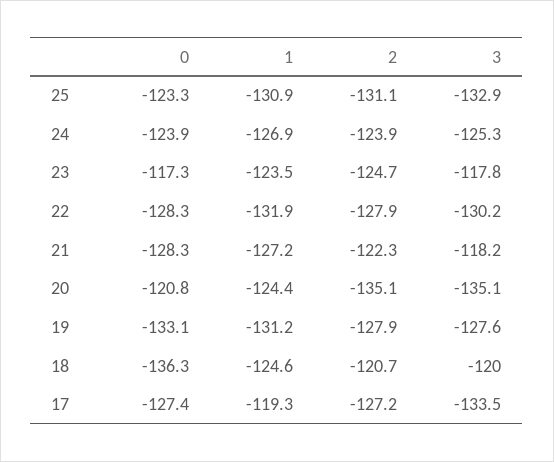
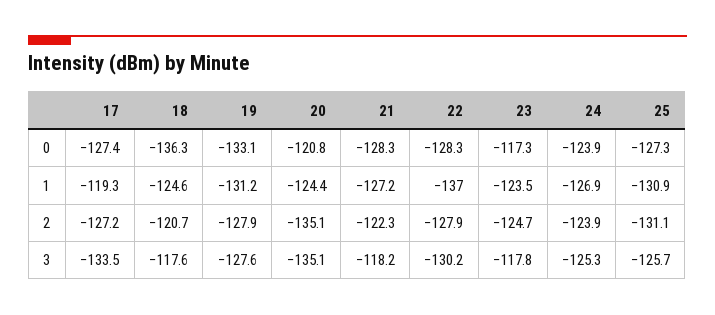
  {
    "0": {
-     "25": -123.3,
+     "25": -127.3,
      "24": -123.9,
      "23": -117.3,
      "22": -128.3,
      "21": -128.3,
      "20": -120.8,
      "19": -133.1,
      "18": -136.3,
      "17": -127.4
    },
    "1": {
      "25": -130.9,
      "24": -126.9,
      "23": -123.5,
-     "22": -131.9,
+     "22": -137,
      "21": -127.2,
      "20": -124.4,
      "19": -131.2,
      "18": -124.6,
      "17": -119.3
    },
    "2": {
      "25": -131.1,
      "24": -123.9,
      "23": -124.7,
      "22": -127.9,
      "21": -122.3,
      "20": -135.1,
      "19": -127.9,
      "18": -120.7,
      "17": -127.2
    },
    "3": {
-     "25": -132.9,
+     "25": -125.7,
      "24": -125.3,
      "23": -117.8,
      "22": -130.2,
      "21": -118.2,
      "20": -135.1,
      "19": -127.6,
-     "18": -120,
+     "18": -117.6,
      "17": -133.5
    }
  }

